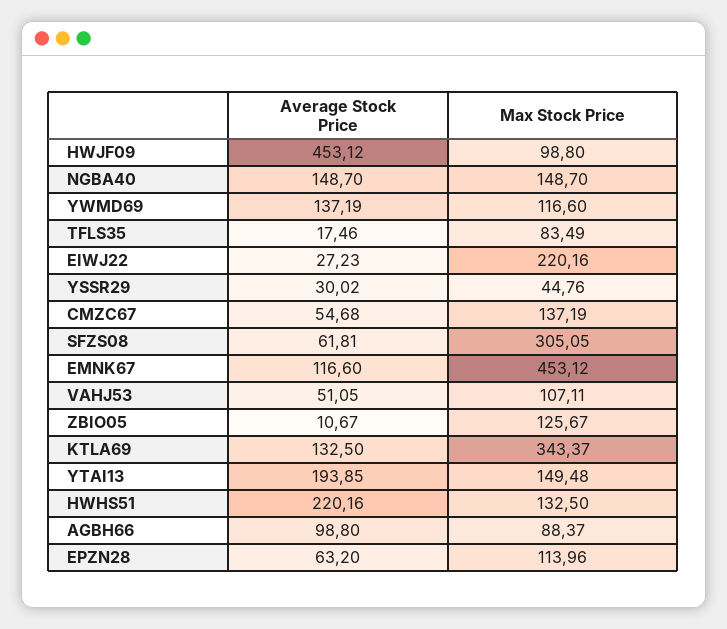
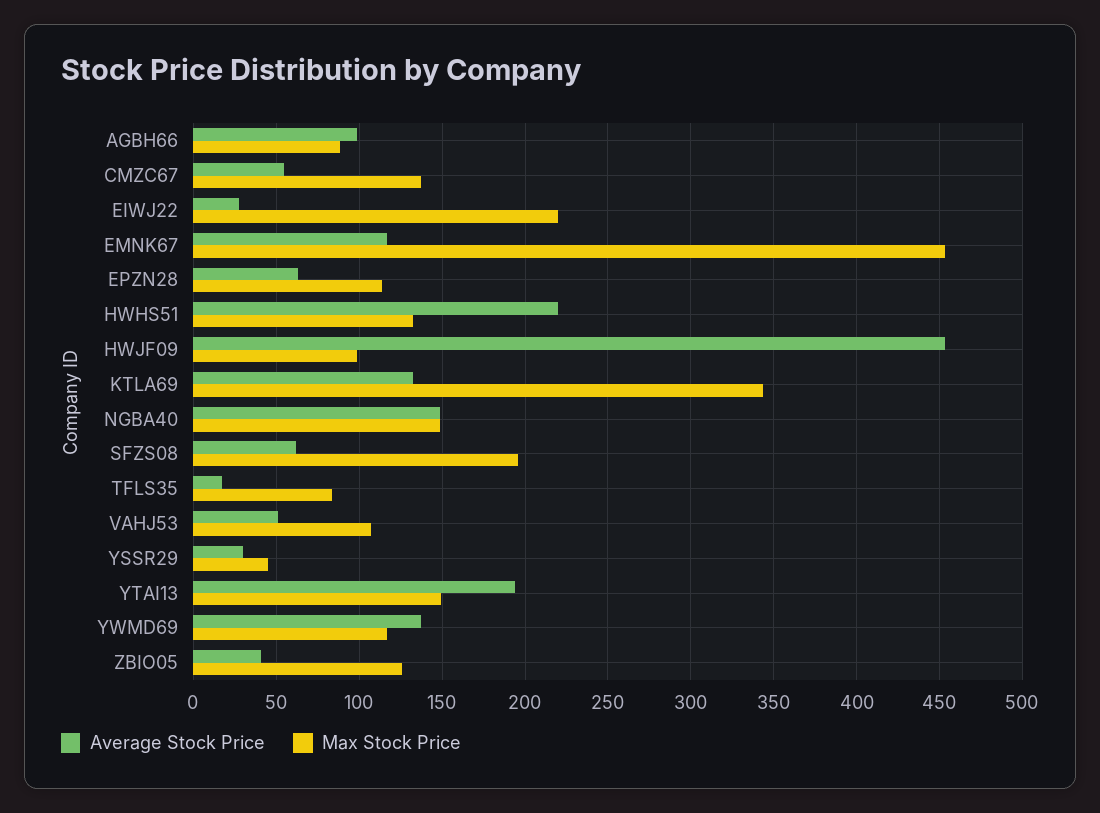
  {
    "Average Stock Price": {
      "HWJF09": 453.12,
      "NGBA40": 148.7,
      "YWMD69": 137.19,
      "TFLS35": 17.46,
      "EIWJ22": 27.23,
      "YSSR29": 30.02,
      "CMZC67": 54.68,
      "SFZS08": 61.81,
      "EMNK67": 116.6,
      "VAHJ53": 51.05,
-     "ZBIO05": 10.67,
+     "ZBIO05": 40,
      "KTLA69": 132.5,
      "YTAI13": 193.85,
      "HWHS51": 220.16,
      "AGBH66": 98.8,
      "EPZN28": 63.2
    },
    "Max Stock Price": {
      "HWJF09": 98.8,
      "NGBA40": 148.7,
      "YWMD69": 116.6,
      "TFLS35": 83.49,
      "EIWJ22": 220.16,
      "YSSR29": 44.76,
      "CMZC67": 137.19,
-     "SFZS08": 305.05,
+     "SFZS08": 195,
      "EMNK67": 453.12,
      "VAHJ53": 107.11,
      "ZBIO05": 125.67,
      "KTLA69": 343.37,
      "YTAI13": 149.48,
      "HWHS51": 132.5,
      "AGBH66": 88.37,
      "EPZN28": 113.96
    }
  }

